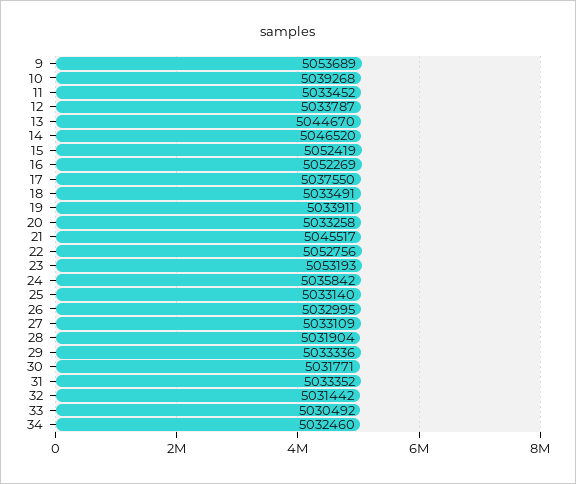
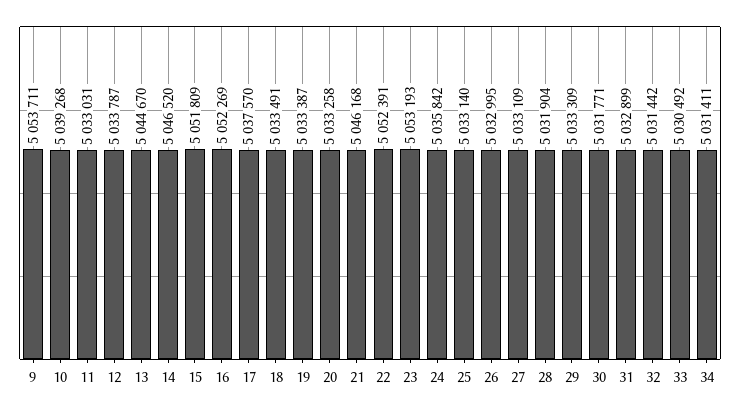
  {
-   "9": 5053689,
+   "9": 5053711,
    "10": 5039268,
-   "11": 5033452,
+   "11": 5033031,
    "12": 5033787,
    "13": 5044670,
    "14": 5046520,
-   "15": 5052419,
+   "15": 5051809,
    "16": 5052269,
-   "17": 5037550,
+   "17": 5037570,
    "18": 5033491,
-   "19": 5033911,
+   "19": 5033387,
    "20": 5033258,
-   "21": 5045517,
+   "21": 5046168,
-   "22": 5052756,
+   "22": 5052391,
    "23": 5053193,
    "24": 5035842,
    "25": 5033140,
    "26": 5032995,
    "27": 5033109,
    "28": 5031904,
-   "29": 5033336,
+   "29": 5033309,
    "30": 5031771,
-   "31": 5033352,
+   "31": 5032899,
    "32": 5031442,
    "33": 5030492,
-   "34": 5032460
+   "34": 5031411
  }

